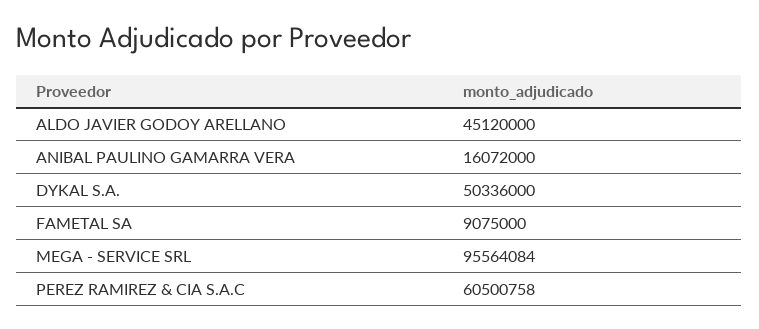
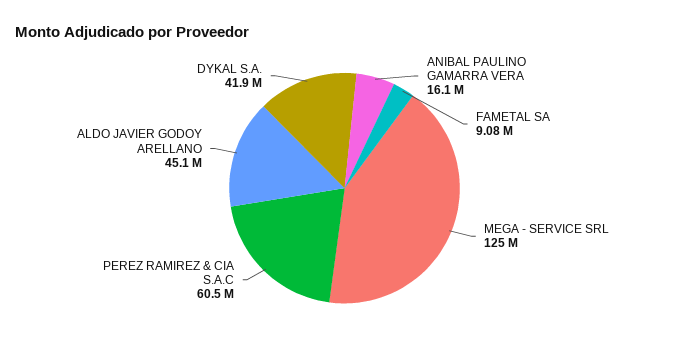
  {
    "ALDO JAVIER GODOY ARELLANO": 45120000,
    "ANIBAL PAULINO GAMARRA VERA": 16072000,
-   "DYKAL S.A.": 50336000,
+   "DYKAL S.A.": 41900000,
    "FAMETAL SA": 9075000,
-   "MEGA - SERVICE SRL": 95564084,
+   "MEGA - SERVICE SRL": 125000000,
    "PEREZ RAMIREZ & CIA S.A.C": 60500758
  }

